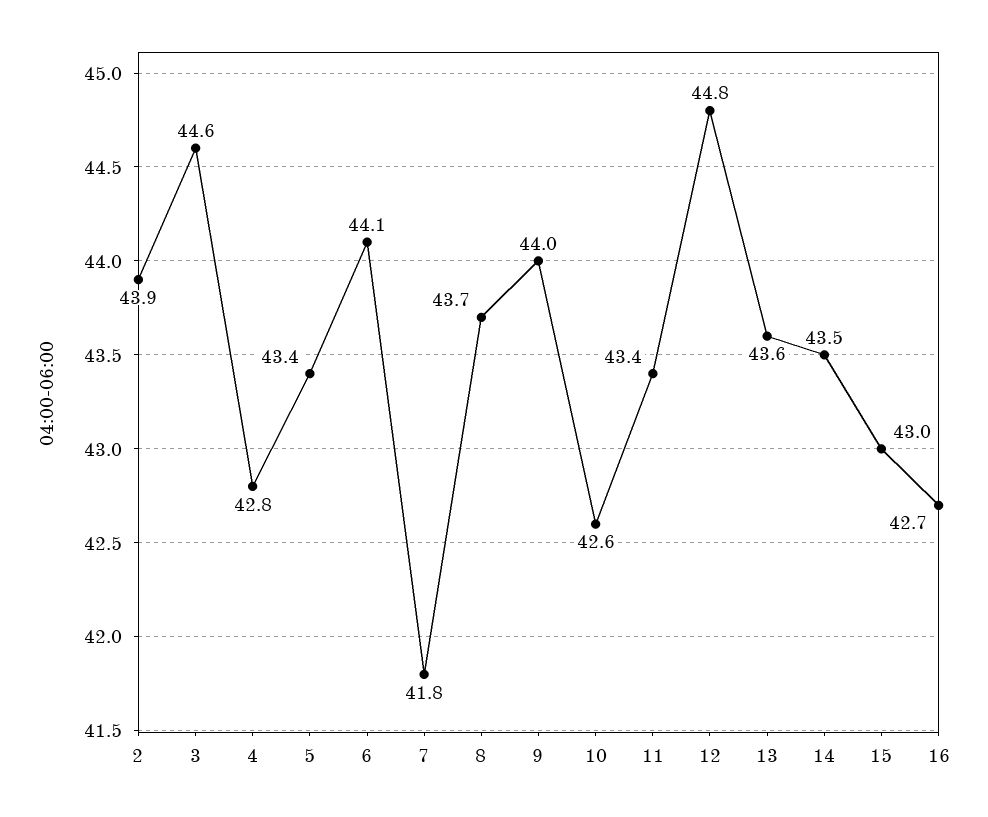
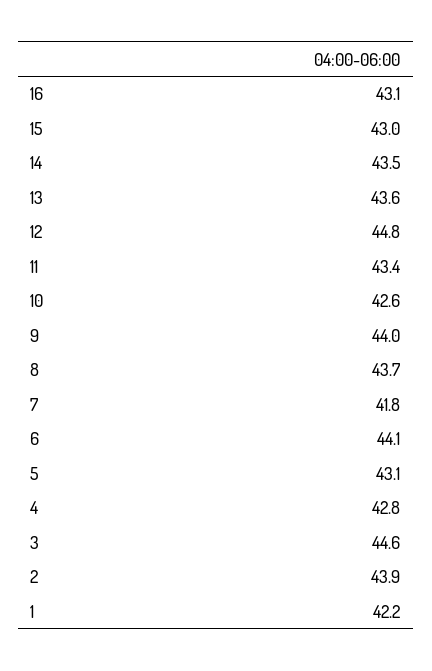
  {
    "2": 43.9,
    "3": 44.6,
    "4": 42.8,
-   "5": 43.4,
+   "5": 43.1,
    "6": 44.1,
    "7": 41.8,
    "8": 43.7,
    "9": 44,
    "10": 42.6,
    "11": 43.4,
    "12": 44.8,
    "13": 43.6,
    "14": 43.5,
    "15": 43,
-   "16": 42.7
+   "16": 43.1,
+   "1": 42.2
  }

